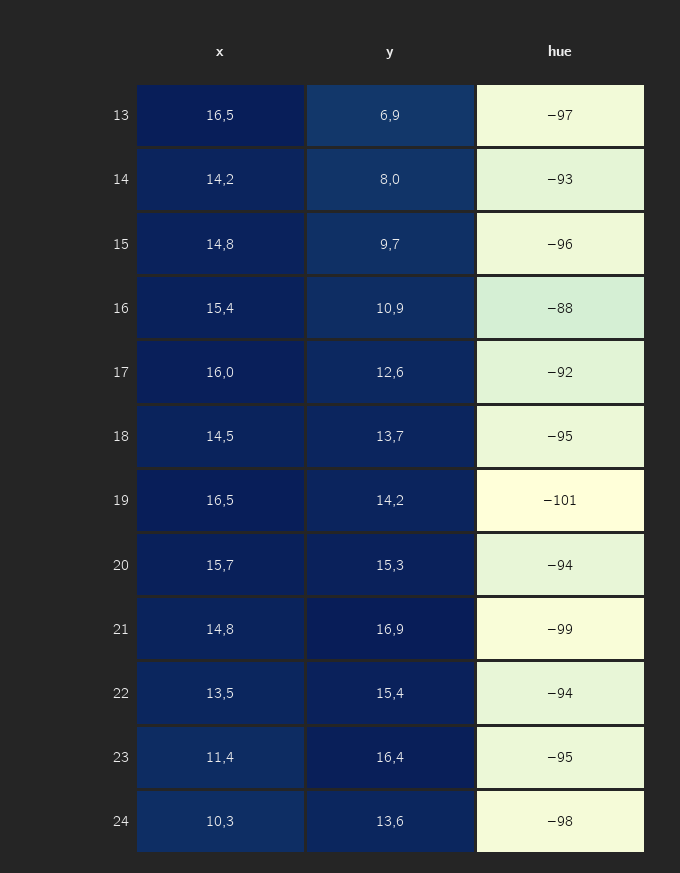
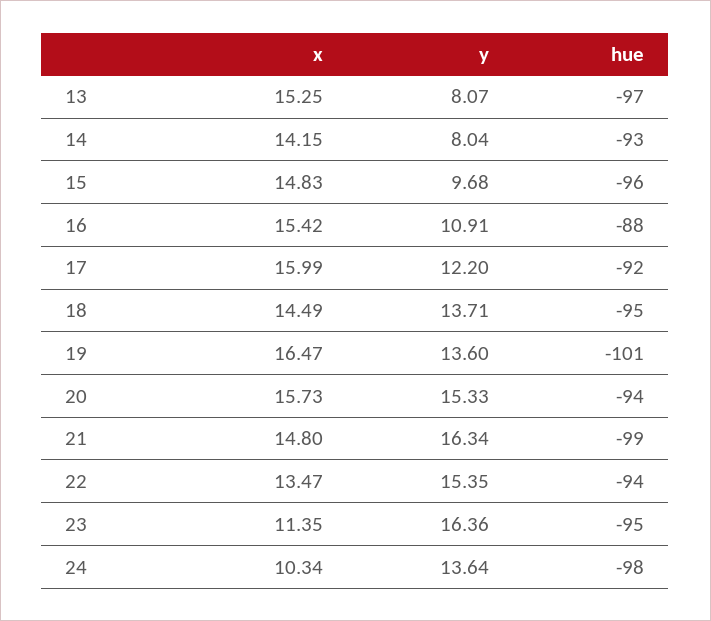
  {
    "x": {
-     "13": 16.5,
+     "13": 15.25,
      "14": 14.15,
      "15": 14.83,
      "16": 15.42,
      "17": 15.99,
      "18": 14.49,
      "19": 16.47,
      "20": 15.73,
      "21": 14.8,
      "22": 13.47,
      "23": 11.35,
      "24": 10.34
    },
    "y": {
-     "13": 6.9,
+     "13": 8.07,
      "14": 8.04,
      "15": 9.68,
      "16": 10.91,
-     "17": 12.6,
+     "17": 12.2,
      "18": 13.71,
-     "19": 14.2,
+     "19": 13.6,
      "20": 15.33,
-     "21": 16.9,
+     "21": 16.34,
      "22": 15.35,
      "23": 16.36,
      "24": 13.64
    },
    "hue": {
      "13": -97,
      "14": -93,
      "15": -96,
      "16": -88,
      "17": -92,
      "18": -95,
      "19": -101,
      "20": -94,
      "21": -99,
      "22": -94,
      "23": -95,
      "24": -98
    }
  }

